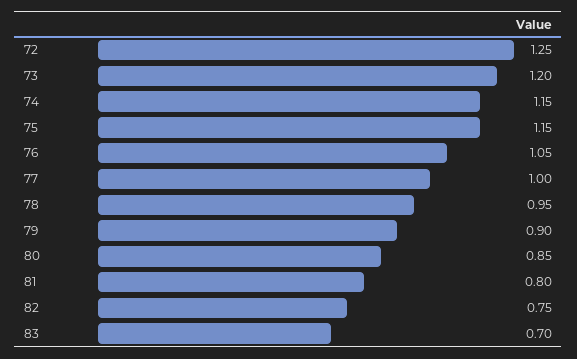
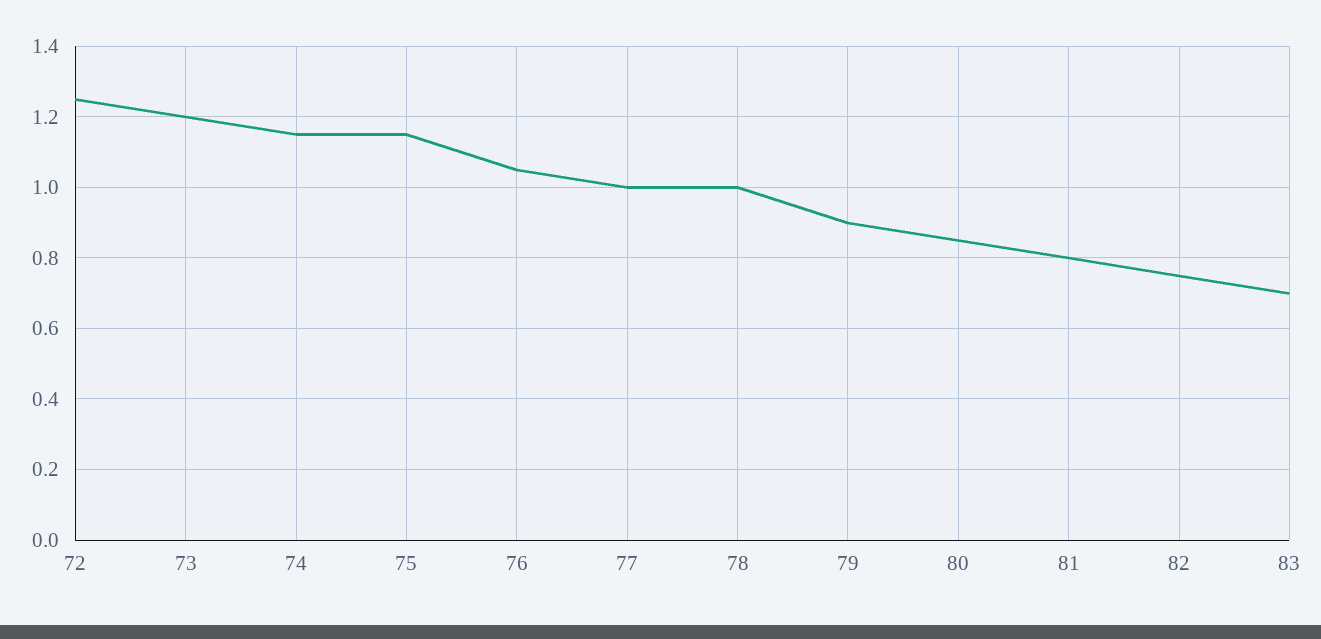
  {
    "72": 1.25,
    "73": 1.2,
    "74": 1.15,
    "75": 1.15,
    "76": 1.05,
    "77": 1,
-   "78": 0.95,
+   "78": 1,
    "79": 0.9,
    "80": 0.85,
    "81": 0.8,
    "82": 0.75,
    "83": 0.7
  }

